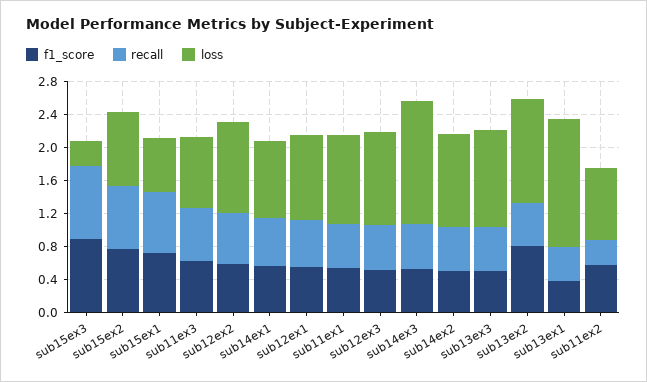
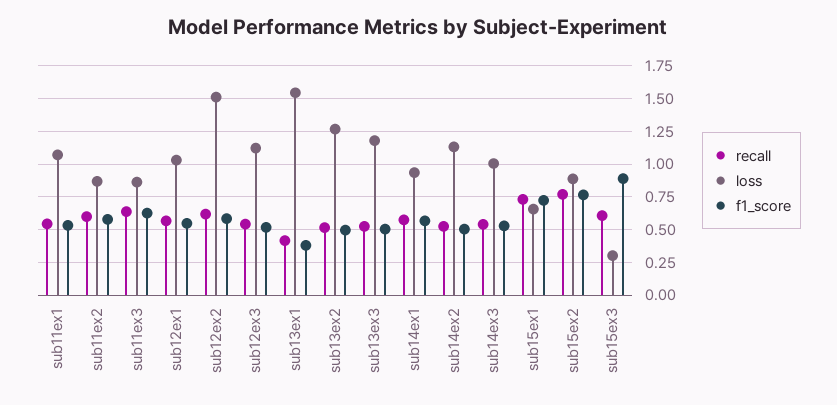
  {
    "f1_score": {
      "sub15ex3": 0.9,
      "sub15ex2": 0.75,
      "sub15ex1": 0.7,
      "sub11ex3": 0.65,
      "sub12ex2": 0.6,
      "sub14ex1": 0.55,
      "sub12ex1": 0.55,
      "sub11ex1": 0.55,
      "sub12ex3": 0.5,
      "sub14ex3": 0.55,
      "sub14ex2": 0.5,
      "sub13ex3": 0.5,
-     "sub13ex2": 0.8,
+     "sub13ex2": 0.5,
      "sub13ex1": 0.4,
      "sub11ex2": 0.6
    },
    "recall": {
-     "sub15ex3": 0.9,
+     "sub15ex3": 0.6,
      "sub15ex2": 0.75,
      "sub15ex1": 0.75,
      "sub11ex3": 0.65,
      "sub12ex2": 0.6,
      "sub14ex1": 0.55,
      "sub12ex1": 0.55,
      "sub11ex1": 0.55,
      "sub12ex3": 0.55,
      "sub14ex3": 0.55,
      "sub14ex2": 0.55,
      "sub13ex3": 0.55,
      "sub13ex2": 0.5,
      "sub13ex1": 0.4,
-     "sub11ex2": 0.3
+     "sub11ex2": 0.6
    },
    "loss": {
      "sub15ex3": 0.3,
      "sub15ex2": 0.9,
      "sub15ex1": 0.65,
      "sub11ex3": 0.85,
-     "sub12ex2": 1.1,
+     "sub12ex2": 1.5,
      "sub14ex1": 0.95,
      "sub12ex1": 1.05,
      "sub11ex1": 1.05,
      "sub12ex3": 1.1,
-     "sub14ex3": 1.5,
+     "sub14ex3": 1,
      "sub14ex2": 1.15,
      "sub13ex3": 1.2,
      "sub13ex2": 1.25,
      "sub13ex1": 1.55,
      "sub11ex2": 0.85
    }
  }

